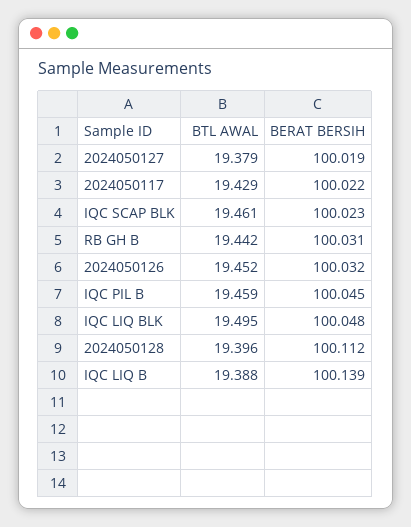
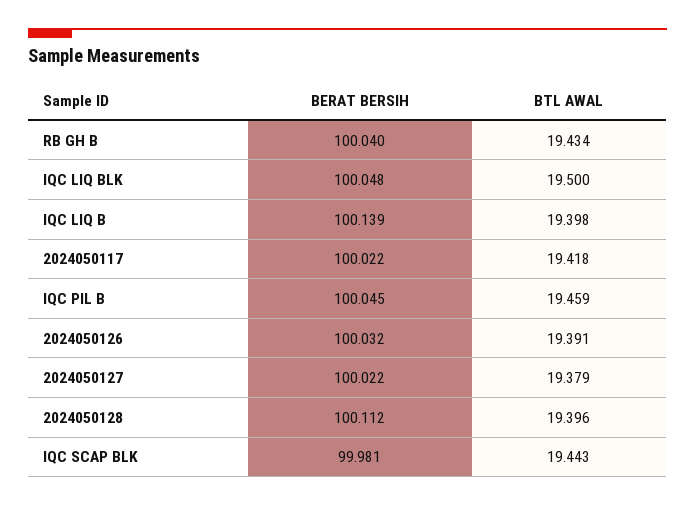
  {
    "BTL AWAL": {
      "2024050127": 19.379,
-     "2024050117": 19.429,
+     "2024050117": 19.418,
-     "IQC SCAP BLK": 19.461,
+     "IQC SCAP BLK": 19.443,
-     "RB GH B": 19.442,
+     "RB GH B": 19.434,
-     "2024050126": 19.452,
+     "2024050126": 19.391,
      "IQC PIL B": 19.459,
-     "IQC LIQ BLK": 19.495,
+     "IQC LIQ BLK": 19.5,
      "2024050128": 19.396,
-     "IQC LIQ B": 19.388
+     "IQC LIQ B": 19.398
    },
    "BERAT BERSIH": {
-     "2024050127": 100.019,
+     "2024050127": 100.022,
      "2024050117": 100.022,
-     "IQC SCAP BLK": 100.023,
+     "IQC SCAP BLK": 99.981,
-     "RB GH B": 100.031,
+     "RB GH B": 100.04,
      "2024050126": 100.032,
      "IQC PIL B": 100.045,
      "IQC LIQ BLK": 100.048,
      "2024050128": 100.112,
      "IQC LIQ B": 100.139
    }
  }

